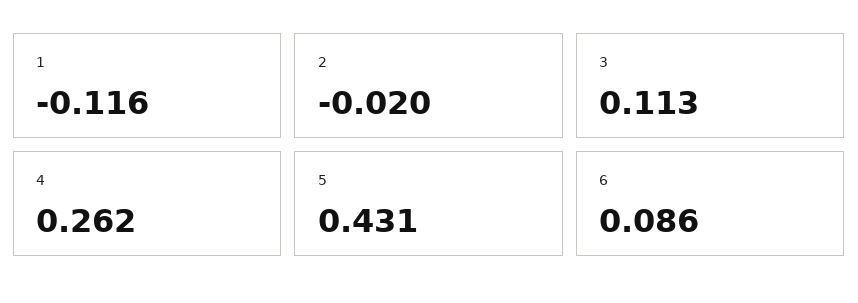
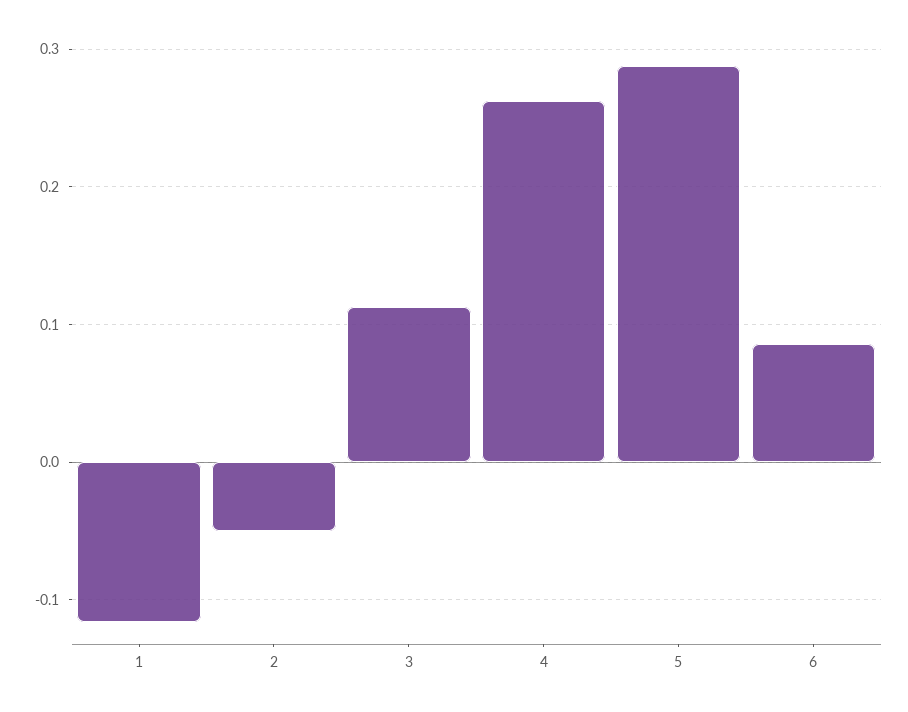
  {
    "1": -0.116,
-   "2": -0.02,
+   "2": -0.05,
    "3": 0.113,
    "4": 0.262,
-   "5": 0.431,
+   "5": 0.29,
    "6": 0.086
  }

